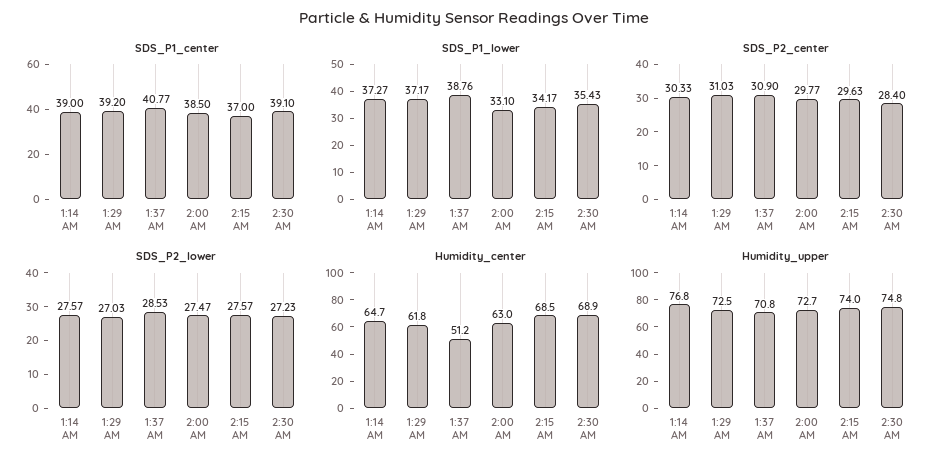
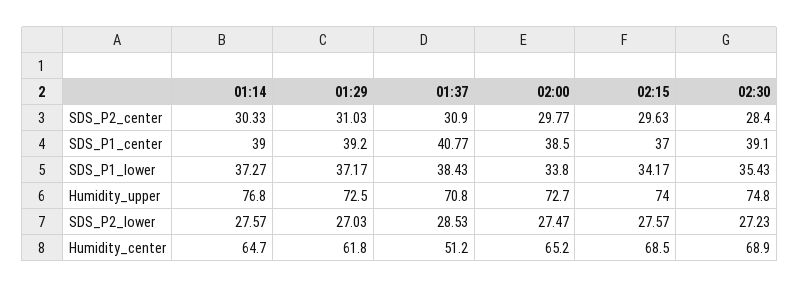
  {
    "SDS_P1_center": {
      "1:14 AM": 39,
      "1:29 AM": 39.2,
      "1:37 AM": 40.77,
      "2:00 AM": 38.5,
      "2:15 AM": 37,
      "2:30 AM": 39.1
    },
    "SDS_P1_lower": {
      "1:14 AM": 37.27,
      "1:29 AM": 37.17,
-     "1:37 AM": 38.76,
+     "1:37 AM": 38.43,
-     "2:00 AM": 33.1,
+     "2:00 AM": 33.8,
      "2:15 AM": 34.17,
      "2:30 AM": 35.43
    },
    "SDS_P2_center": {
      "1:14 AM": 30.33,
      "1:29 AM": 31.03,
      "1:37 AM": 30.9,
      "2:00 AM": 29.77,
      "2:15 AM": 29.63,
      "2:30 AM": 28.4
    },
    "SDS_P2_lower": {
      "1:14 AM": 27.57,
      "1:29 AM": 27.03,
      "1:37 AM": 28.53,
      "2:00 AM": 27.47,
      "2:15 AM": 27.57,
      "2:30 AM": 27.23
    },
    "Humidity_center": {
      "1:14 AM": 64.7,
      "1:29 AM": 61.8,
      "1:37 AM": 51.2,
-     "2:00 AM": 63,
+     "2:00 AM": 65.2,
      "2:15 AM": 68.5,
      "2:30 AM": 68.9
    },
    "Humidity_upper": {
      "1:14 AM": 76.8,
      "1:29 AM": 72.5,
      "1:37 AM": 70.8,
      "2:00 AM": 72.7,
      "2:15 AM": 74,
      "2:30 AM": 74.8
    }
  }

